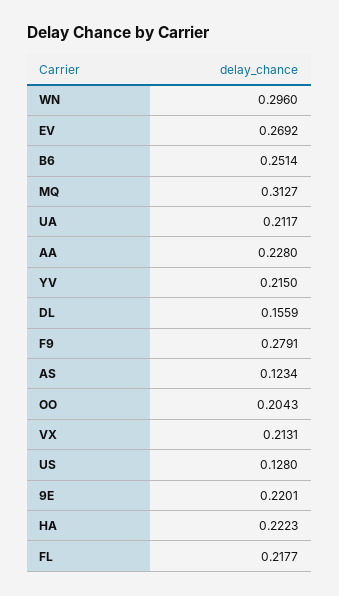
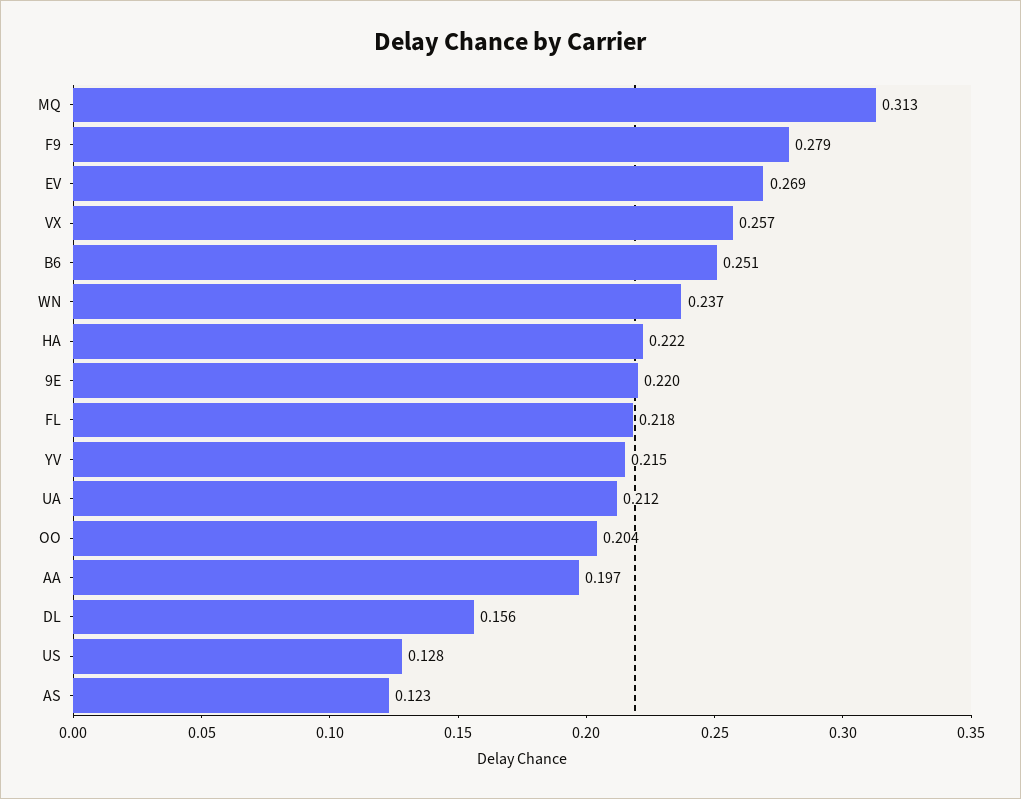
  {
-   "WN": 0.296,
+   "WN": 0.237,
    "EV": 0.2692,
    "B6": 0.2514,
    "MQ": 0.3127,
    "UA": 0.2117,
-   "AA": 0.228,
+   "AA": 0.197,
    "YV": 0.215,
    "DL": 0.1559,
    "F9": 0.2791,
    "AS": 0.1234,
    "OO": 0.2043,
-   "VX": 0.2131,
+   "VX": 0.257,
    "US": 0.128,
    "9E": 0.2201,
    "HA": 0.2223,
    "FL": 0.2177
  }

